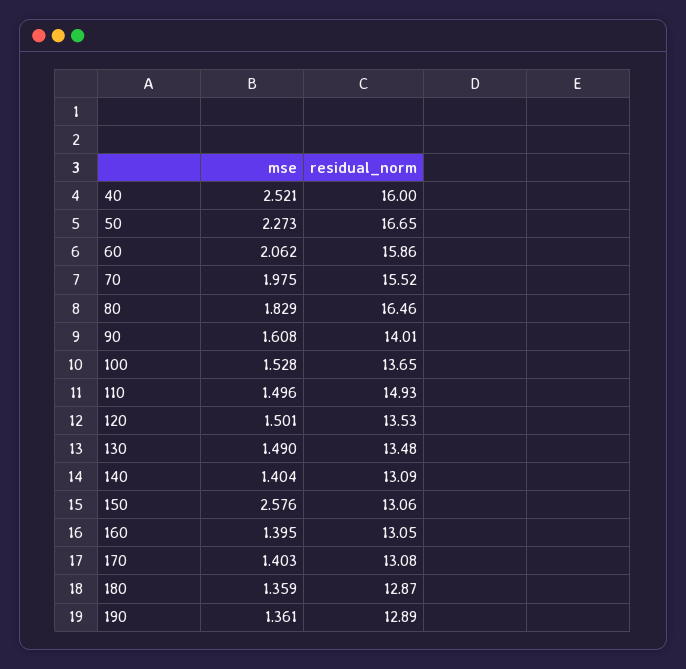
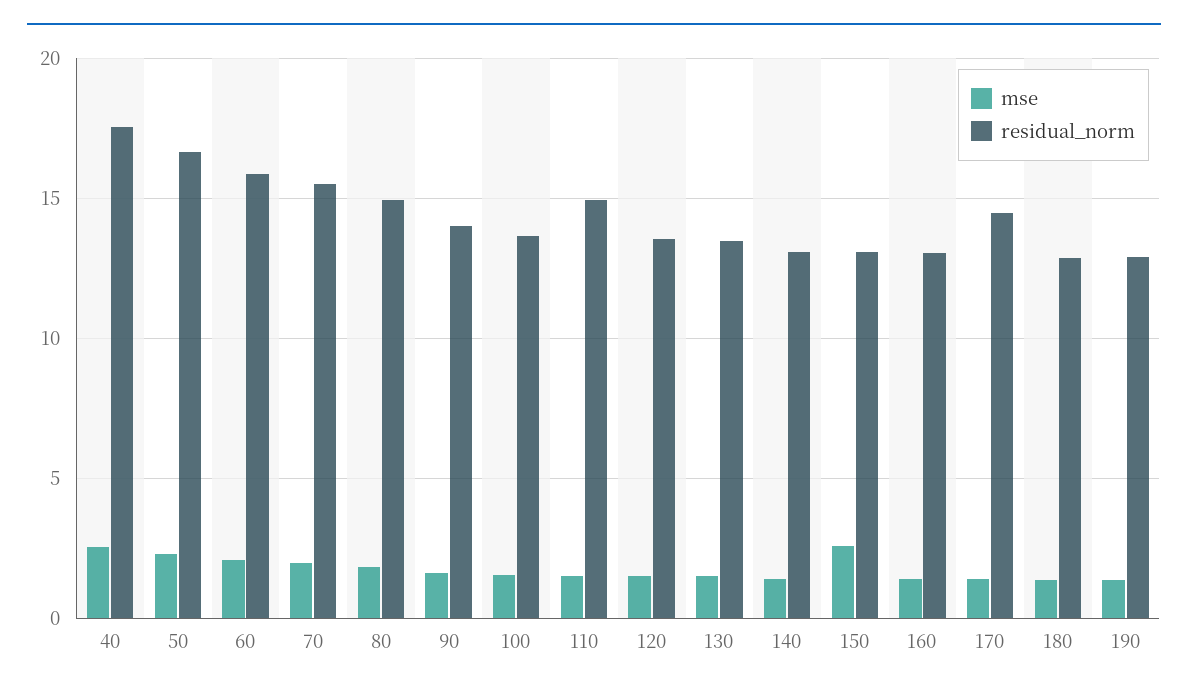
  {
    "mse": {
      "40": 2.521,
      "50": 2.273,
      "60": 2.062,
      "70": 1.975,
      "80": 1.829,
      "90": 1.608,
      "100": 1.528,
      "110": 1.496,
      "120": 1.501,
      "130": 1.49,
      "140": 1.404,
      "150": 2.576,
      "160": 1.395,
      "170": 1.403,
      "180": 1.359,
      "190": 1.361
    },
    "residual_norm": {
-     "40": 16,
+     "40": 17.5,
      "50": 16.65,
      "60": 15.86,
      "70": 15.52,
-     "80": 16.46,
+     "80": 15,
      "90": 14.01,
      "100": 13.65,
      "110": 14.93,
      "120": 13.53,
      "130": 13.48,
      "140": 13.09,
      "150": 13.06,
      "160": 13.05,
-     "170": 13.08,
+     "170": 14.5,
      "180": 12.87,
      "190": 12.89
    }
  }

